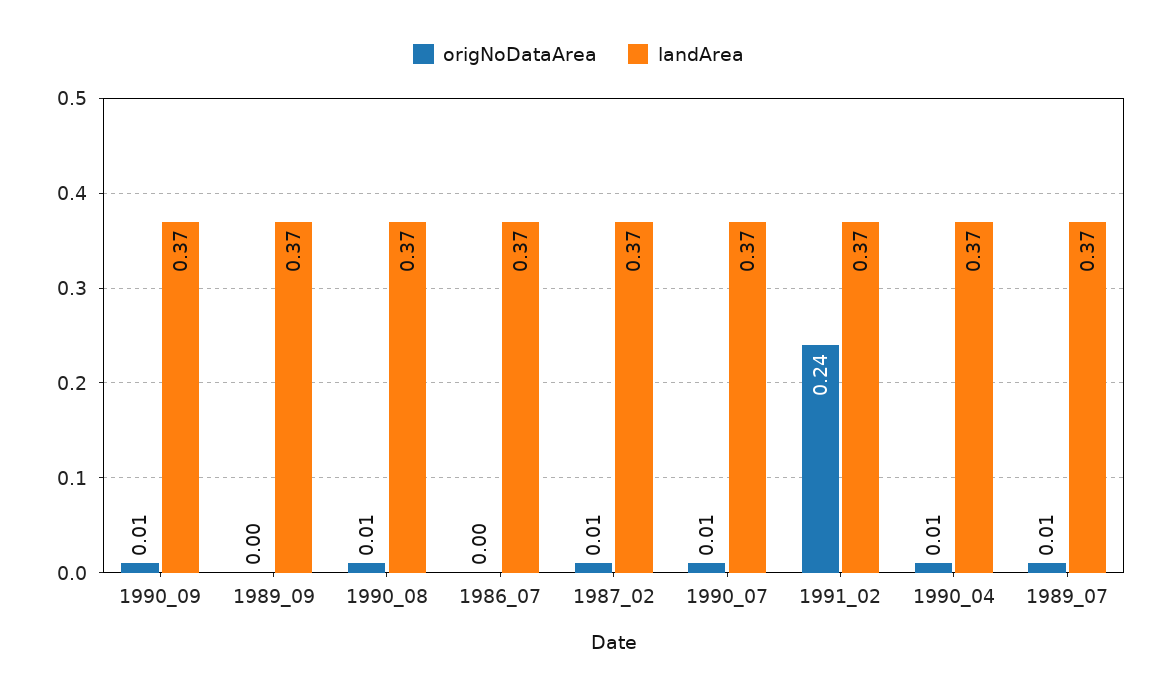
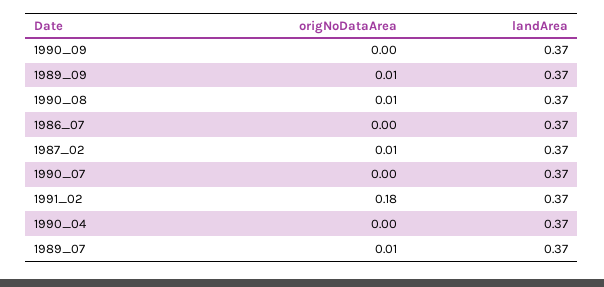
  {
    "origNoDataArea": {
-     "1990_09": 0.01,
+     "1990_09": 0,
-     "1989_09": 0,
+     "1989_09": 0.01,
      "1990_08": 0.01,
      "1986_07": 0,
      "1987_02": 0.01,
-     "1990_07": 0.01,
+     "1990_07": 0,
-     "1991_02": 0.24,
+     "1991_02": 0.18,
-     "1990_04": 0.01,
+     "1990_04": 0,
      "1989_07": 0.01
    },
    "landArea": {
      "1990_09": 0.37,
      "1989_09": 0.37,
      "1990_08": 0.37,
      "1986_07": 0.37,
      "1987_02": 0.37,
      "1990_07": 0.37,
      "1991_02": 0.37,
      "1990_04": 0.37,
      "1989_07": 0.37
    }
  }

